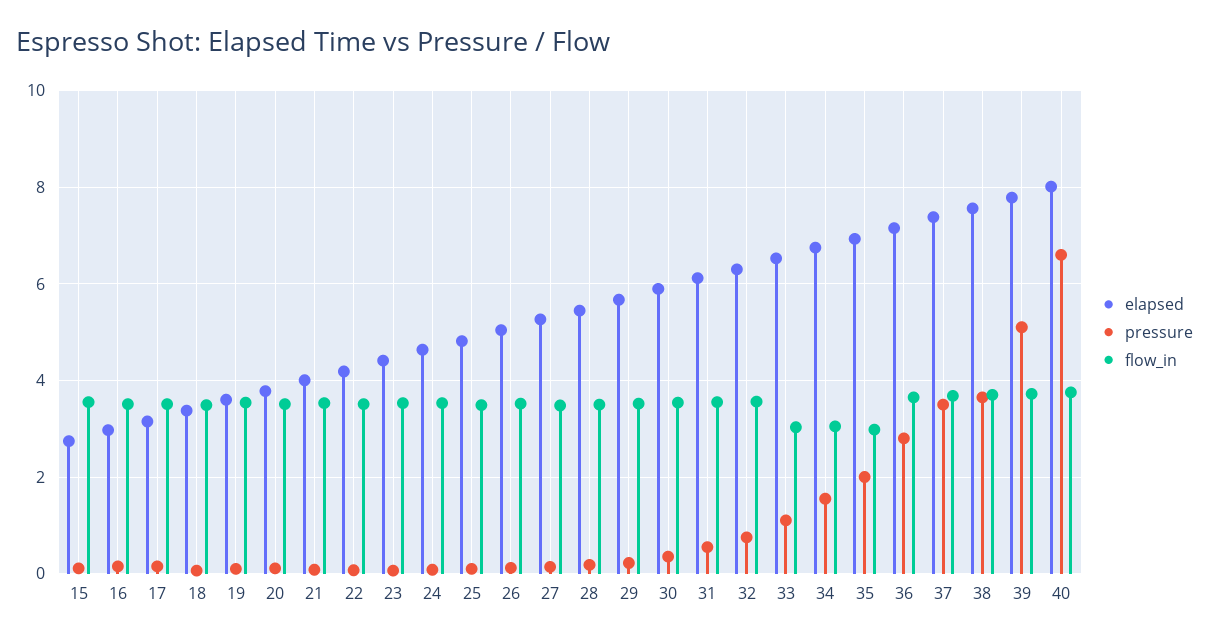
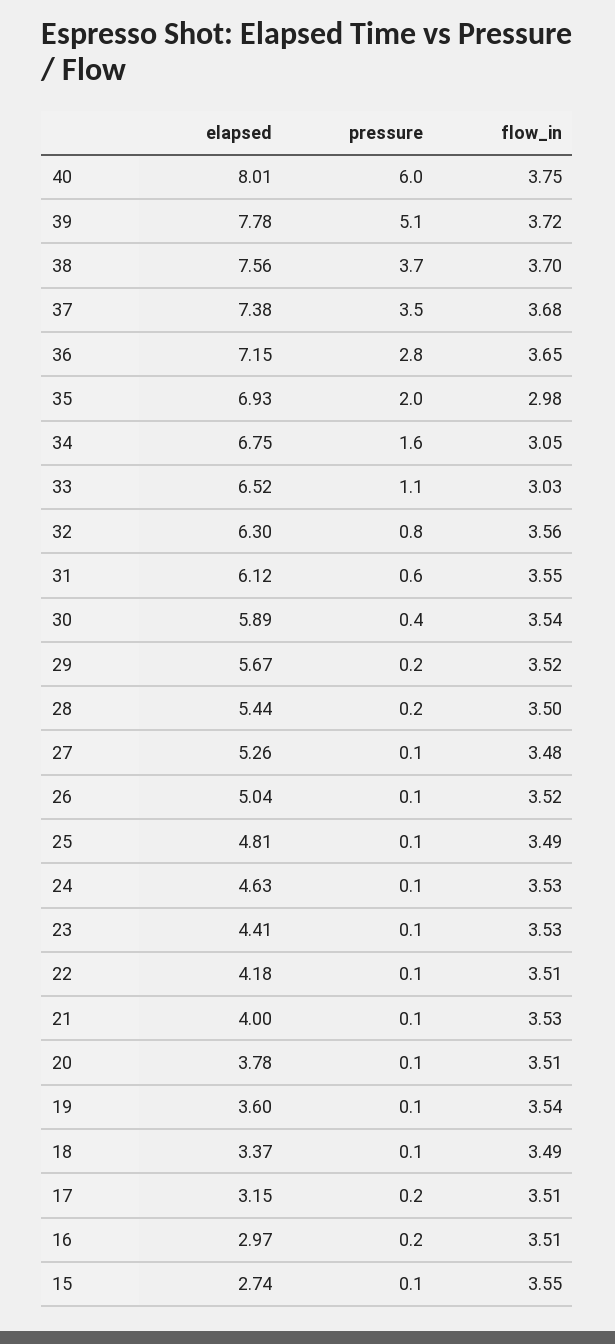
  {
    "elapsed": {
      "15": 2.74,
      "16": 2.97,
      "17": 3.15,
      "18": 3.37,
      "19": 3.6,
      "20": 3.78,
      "21": 4,
      "22": 4.18,
      "23": 4.41,
      "24": 4.63,
      "25": 4.81,
      "26": 5.04,
      "27": 5.26,
      "28": 5.44,
      "29": 5.67,
      "30": 5.89,
      "31": 6.12,
      "32": 6.3,
      "33": 6.52,
      "34": 6.75,
      "35": 6.93,
      "36": 7.15,
      "37": 7.38,
      "38": 7.56,
      "39": 7.78,
      "40": 8.01
    },
    "pressure": {
      "15": 0.1,
      "16": 0.2,
      "17": 0.2,
      "18": 0.1,
      "19": 0.1,
      "20": 0.1,
      "21": 0.1,
      "22": 0.1,
      "23": 0.1,
      "24": 0.1,
      "25": 0.1,
      "26": 0.1,
      "27": 0.1,
      "28": 0.2,
      "29": 0.2,
      "30": 0.4,
      "31": 0.6,
      "32": 0.8,
      "33": 1.1,
      "34": 1.6,
      "35": 2,
      "36": 2.8,
      "37": 3.5,
      "38": 3.7,
      "39": 5.1,
-     "40": 6.6
+     "40": 6
    },
    "flow_in": {
      "15": 3.55,
      "16": 3.51,
      "17": 3.51,
      "18": 3.49,
      "19": 3.54,
      "20": 3.51,
      "21": 3.53,
      "22": 3.51,
      "23": 3.53,
      "24": 3.53,
      "25": 3.49,
      "26": 3.52,
      "27": 3.48,
      "28": 3.5,
      "29": 3.52,
      "30": 3.54,
      "31": 3.55,
      "32": 3.56,
      "33": 3.03,
      "34": 3.05,
      "35": 2.98,
      "36": 3.65,
      "37": 3.68,
      "38": 3.7,
      "39": 3.72,
      "40": 3.75
    }
  }

